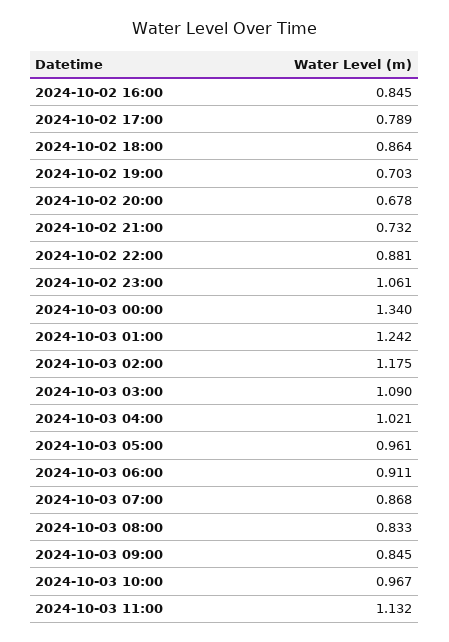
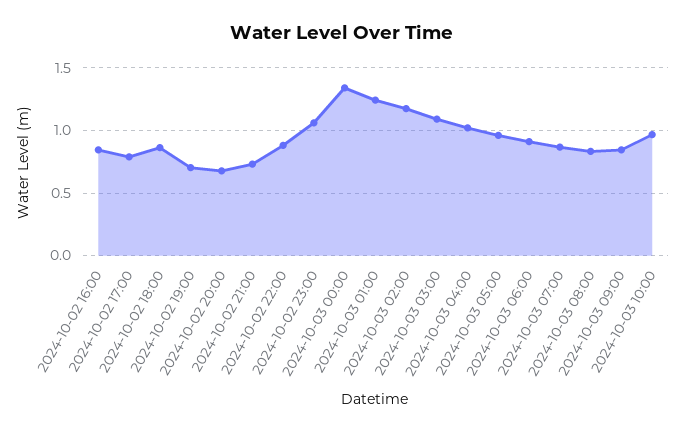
  {
    "2024-10-02 16:00": 0.845,
    "2024-10-02 17:00": 0.789,
    "2024-10-02 18:00": 0.864,
    "2024-10-02 19:00": 0.703,
    "2024-10-02 20:00": 0.678,
    "2024-10-02 21:00": 0.732,
    "2024-10-02 22:00": 0.881,
    "2024-10-02 23:00": 1.061,
    "2024-10-03 00:00": 1.34,
    "2024-10-03 01:00": 1.242,
    "2024-10-03 02:00": 1.175,
    "2024-10-03 03:00": 1.09,
    "2024-10-03 04:00": 1.021,
    "2024-10-03 05:00": 0.961,
    "2024-10-03 06:00": 0.911,
    "2024-10-03 07:00": 0.868,
    "2024-10-03 08:00": 0.833,
    "2024-10-03 09:00": 0.845,
-   "2024-10-03 10:00": 0.967,
+   "2024-10-03 10:00": 0.967
-   "2024-10-03 11:00": 1.132
  }

